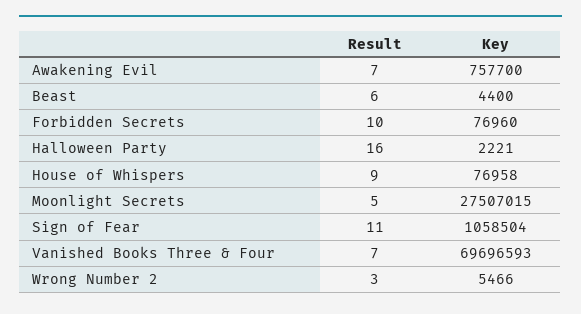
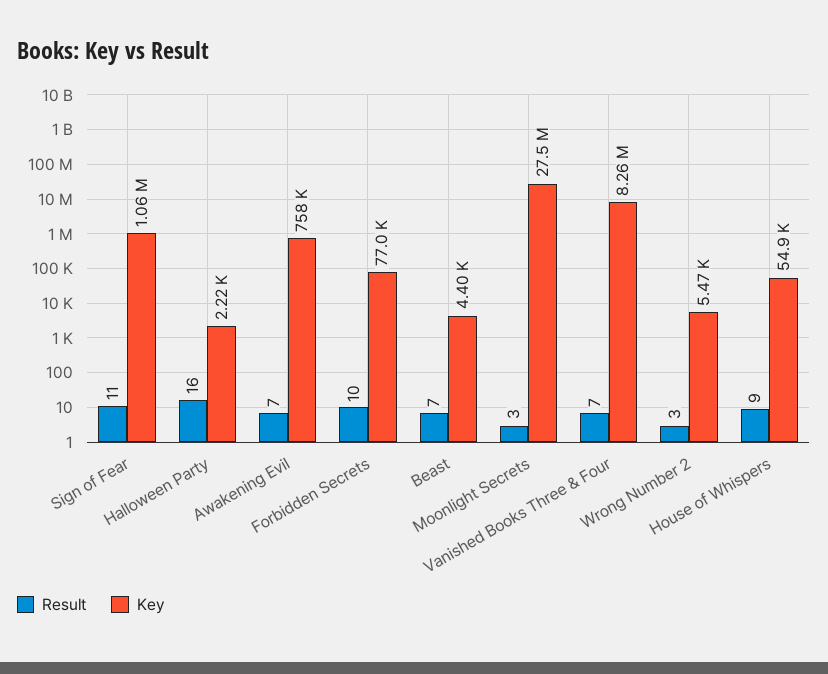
  {
    "Result": {
      "Awakening Evil": 7,
-     "Beast": 6,
+     "Beast": 7,
      "Forbidden Secrets": 10,
      "Halloween Party": 16,
      "House of Whispers": 9,
-     "Moonlight Secrets": 5,
+     "Moonlight Secrets": 3,
      "Sign of Fear": 11,
      "Vanished Books Three & Four": 7,
      "Wrong Number 2": 3
    },
    "Key": {
      "Awakening Evil": 757700,
      "Beast": 4400,
      "Forbidden Secrets": 76960,
      "Halloween Party": 2221,
-     "House of Whispers": 76958,
+     "House of Whispers": 54900,
      "Moonlight Secrets": 27507015,
      "Sign of Fear": 1058504,
-     "Vanished Books Three & Four": 69696593,
+     "Vanished Books Three & Four": 8260000,
      "Wrong Number 2": 5466
    }
  }

